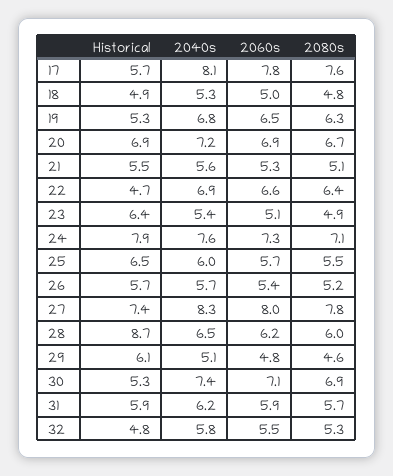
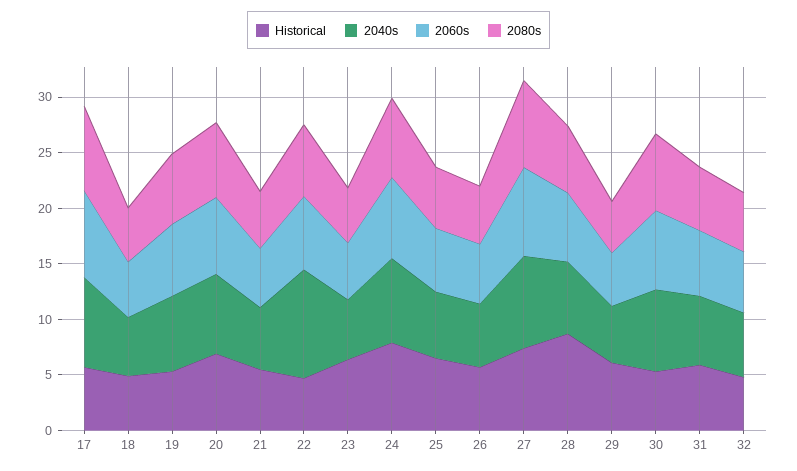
  {
    "Historical": {
      "17": 5.7,
      "18": 4.9,
      "19": 5.3,
      "20": 6.9,
      "21": 5.5,
      "22": 4.7,
      "23": 6.4,
      "24": 7.9,
      "25": 6.5,
      "26": 5.7,
      "27": 7.4,
      "28": 8.7,
      "29": 6.1,
      "30": 5.3,
      "31": 5.9,
      "32": 4.8
    },
    "2040s": {
      "17": 8.1,
      "18": 5.3,
      "19": 6.8,
      "20": 7.2,
      "21": 5.6,
-     "22": 6.9,
+     "22": 10,
      "23": 5.4,
      "24": 7.6,
      "25": 6,
      "26": 5.7,
      "27": 8.3,
      "28": 6.5,
      "29": 5.1,
      "30": 7.4,
      "31": 6.2,
      "32": 5.8
    },
    "2060s": {
      "17": 7.8,
      "18": 5,
      "19": 6.5,
      "20": 6.9,
      "21": 5.3,
      "22": 6.6,
      "23": 5.1,
      "24": 7.3,
      "25": 5.7,
      "26": 5.4,
      "27": 8,
      "28": 6.2,
      "29": 4.8,
      "30": 7.1,
      "31": 5.9,
      "32": 5.5
    },
    "2080s": {
      "17": 7.6,
      "18": 4.8,
      "19": 6.3,
      "20": 6.7,
      "21": 5.1,
      "22": 6.4,
      "23": 4.9,
      "24": 7.1,
      "25": 5.5,
      "26": 5.2,
      "27": 7.8,
      "28": 6,
      "29": 4.6,
      "30": 6.9,
      "31": 5.7,
      "32": 5.3
    }
  }

